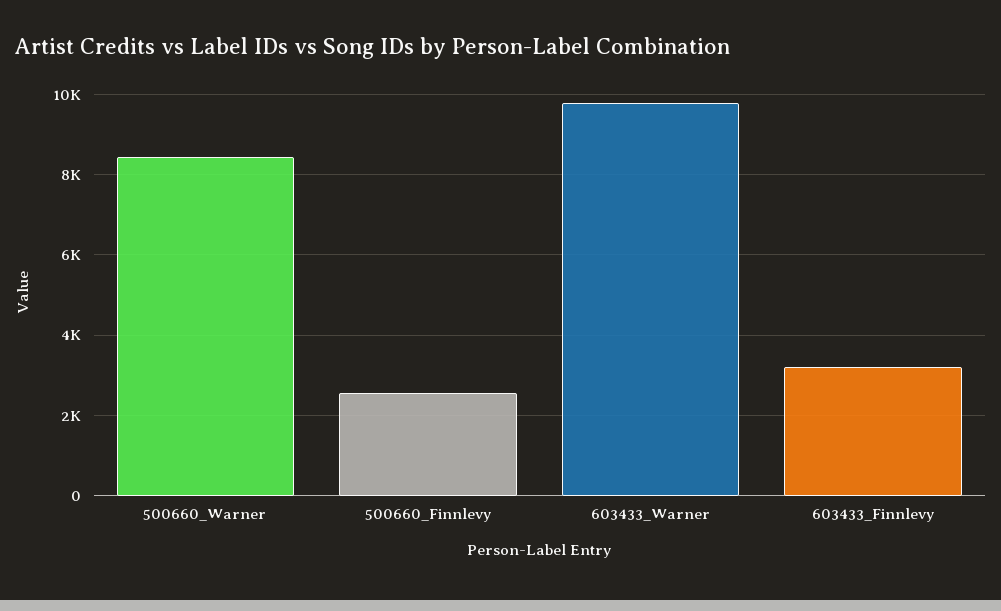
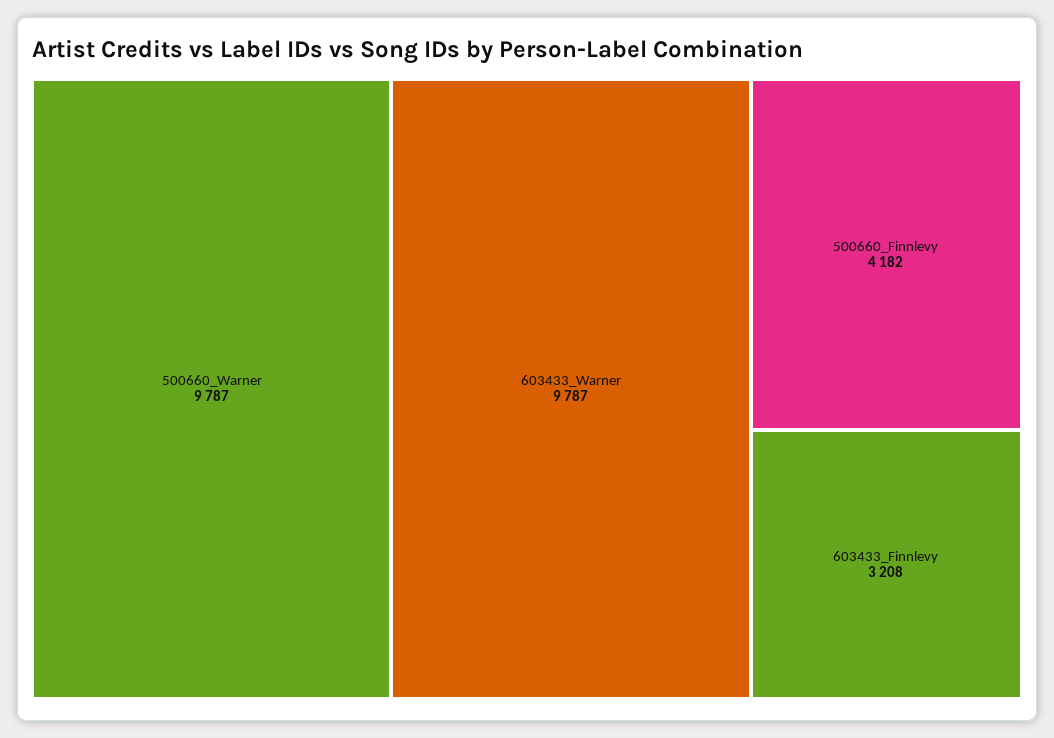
  {
-   "500660_Warner": 8400,
+   "500660_Warner": 9787,
-   "500660_Finnlevy": 2600,
+   "500660_Finnlevy": 4182,
    "603433_Warner": 9787,
    "603433_Finnlevy": 3208
  }

